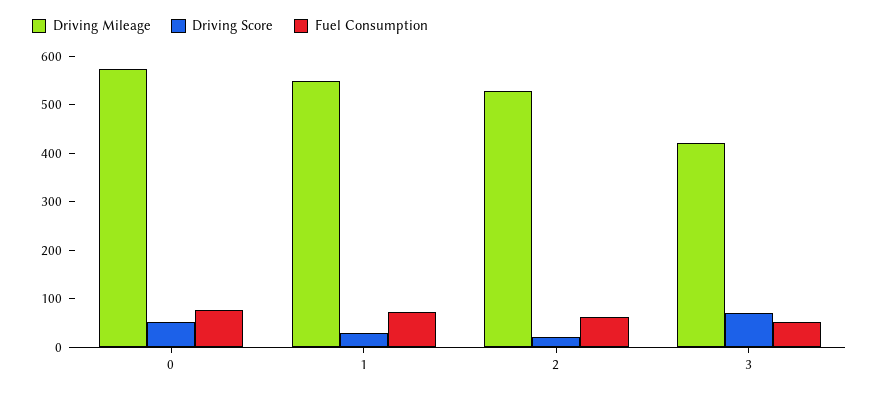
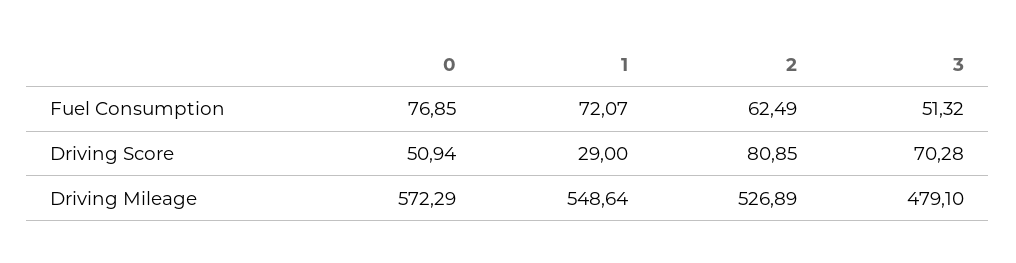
  {
    "Driving Mileage": {
      "0": 572.29,
      "1": 548.64,
      "2": 526.89,
-     "3": 420
+     "3": 479.1
    },
    "Driving Score": {
      "0": 50.94,
      "1": 29,
-     "2": 20,
+     "2": 80.85,
      "3": 70.28
    },
    "Fuel Consumption": {
      "0": 76.85,
      "1": 72.07,
      "2": 62.49,
      "3": 51.32
    }
  }

